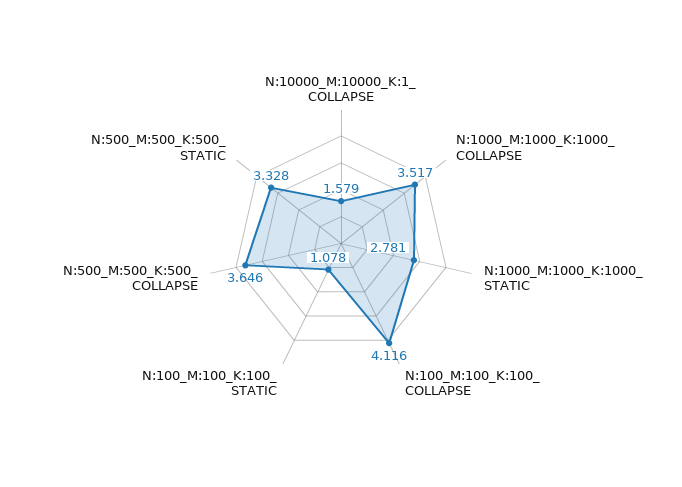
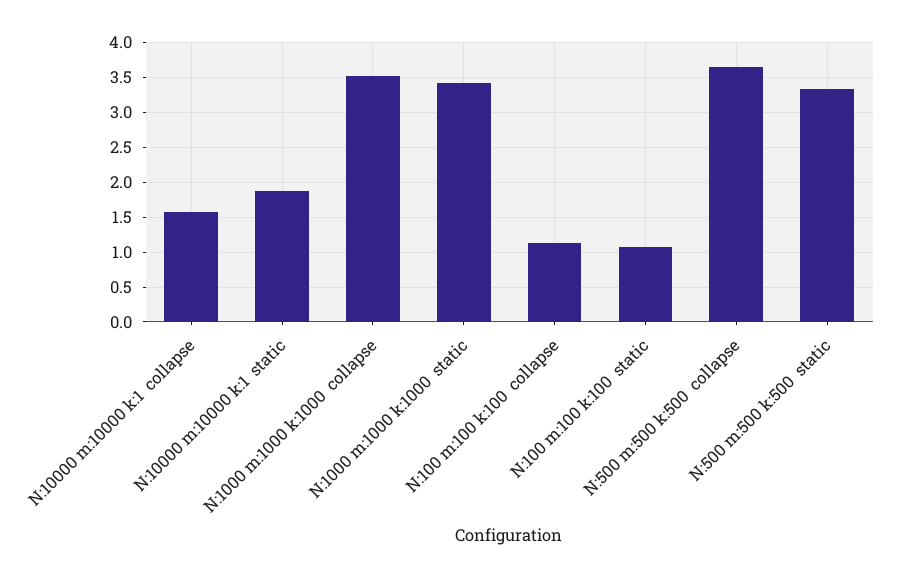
  {
    "N:10000_M:10000_K:1_ COLLAPSE": 1.579,
    "N:1000_M:1000_K:1000_ COLLAPSE": 3.517,
-   "N:1000_M:1000_K:1000_ STATIC": 2.781,
+   "N:1000_M:1000_K:1000_ STATIC": 3.4,
-   "N:100_M:100_K:100_ COLLAPSE": 4.116,
+   "N:100_M:100_K:100_ COLLAPSE": 1.1,
    "N:100_M:100_K:100_ STATIC": 1.078,
    "N:500_M:500_K:500_ COLLAPSE": 3.646,
-   "N:500_M:500_K:500_ STATIC": 3.328
+   "N:500_M:500_K:500_ STATIC": 3.328,
+   "N:10000 m:10000 k:1  static": 1.9
  }

